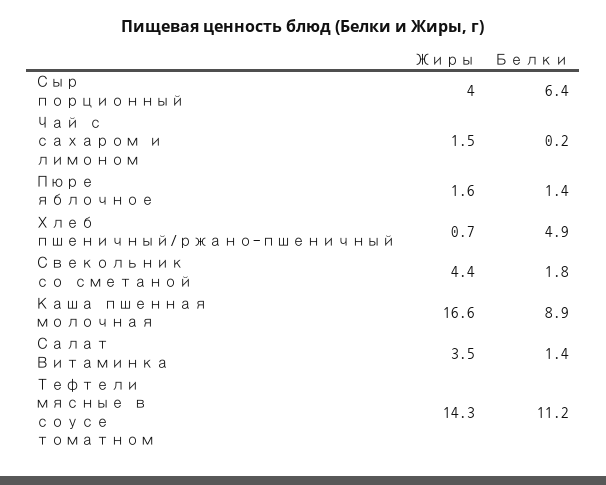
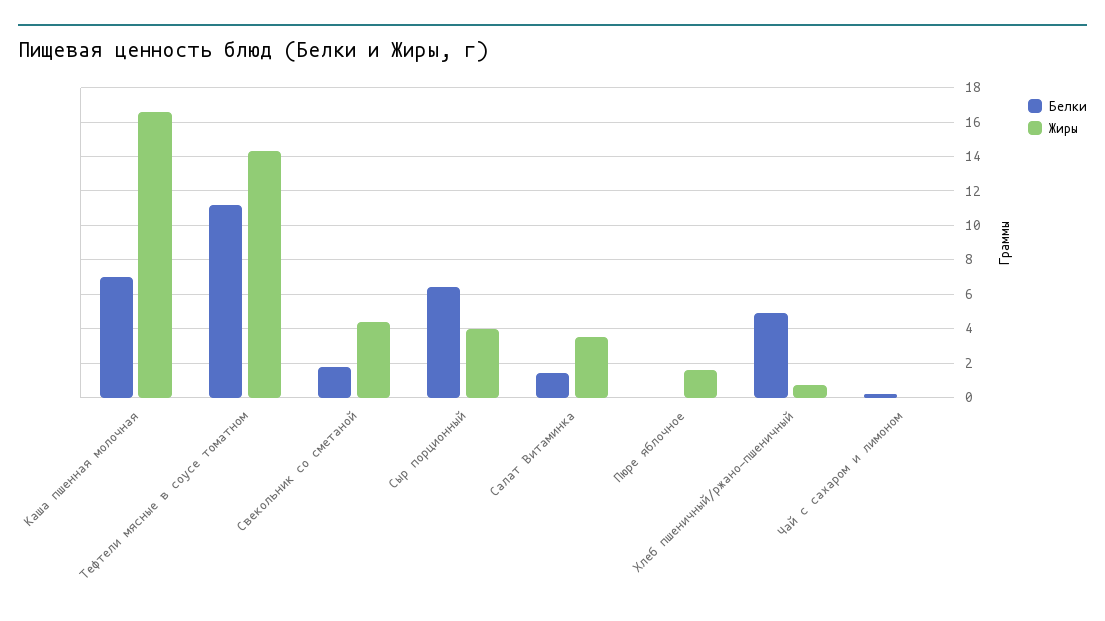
  {
    "Жиры": {
      "Сыр порционный": 4,
-     "Чай с сахаром и лимоном": 1.5,
+     "Чай с сахаром и лимоном": 0,
      "Пюре яблочное": 1.6,
      "Хлеб пшеничный/ржано-пшеничный": 0.7,
      "Свекольник со сметаной": 4.4,
      "Каша пшенная молочная": 16.6,
      "Салат Витаминка": 3.5,
      "Тефтели мясные в соусе томатном": 14.3
    },
    "Белки": {
      "Сыр порционный": 6.4,
      "Чай с сахаром и лимоном": 0.2,
-     "Пюре яблочное": 1.4,
+     "Пюре яблочное": 0,
      "Хлеб пшеничный/ржано-пшеничный": 4.9,
      "Свекольник со сметаной": 1.8,
-     "Каша пшенная молочная": 8.9,
+     "Каша пшенная молочная": 7,
      "Салат Витаминка": 1.4,
      "Тефтели мясные в соусе томатном": 11.2
    }
  }

